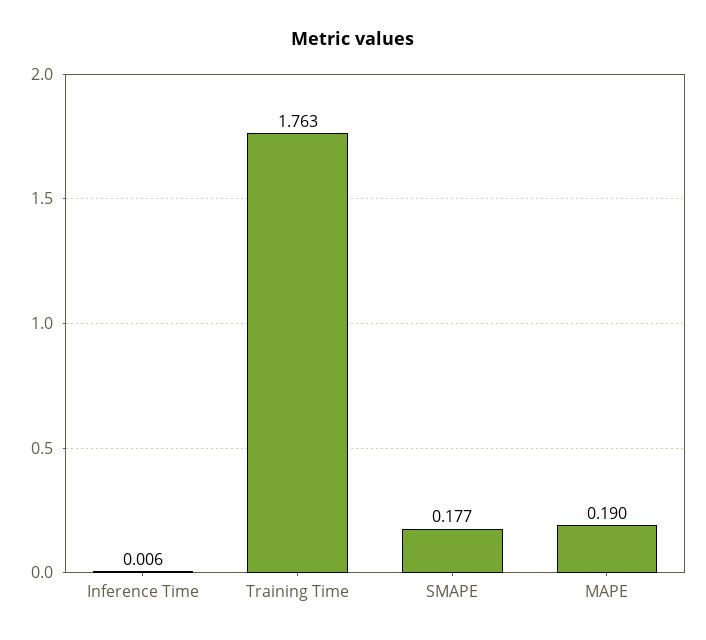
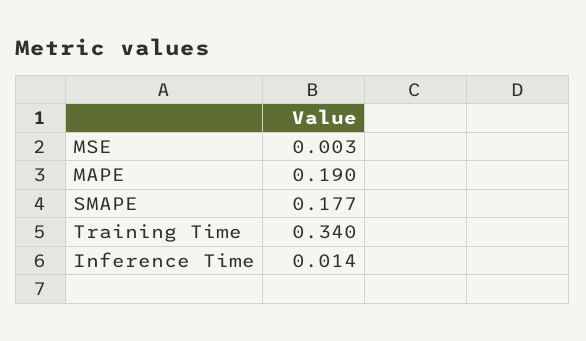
  {
-   "Inference Time": 0.006,
+   "Inference Time": 0.014,
-   "Training Time": 1.763,
+   "Training Time": 0.34,
    "SMAPE": 0.177,
-   "MAPE": 0.19
+   "MAPE": 0.19,
+   "MSE": 0.003
  }

